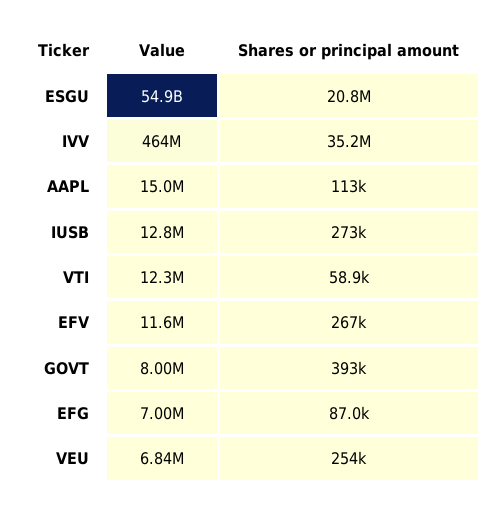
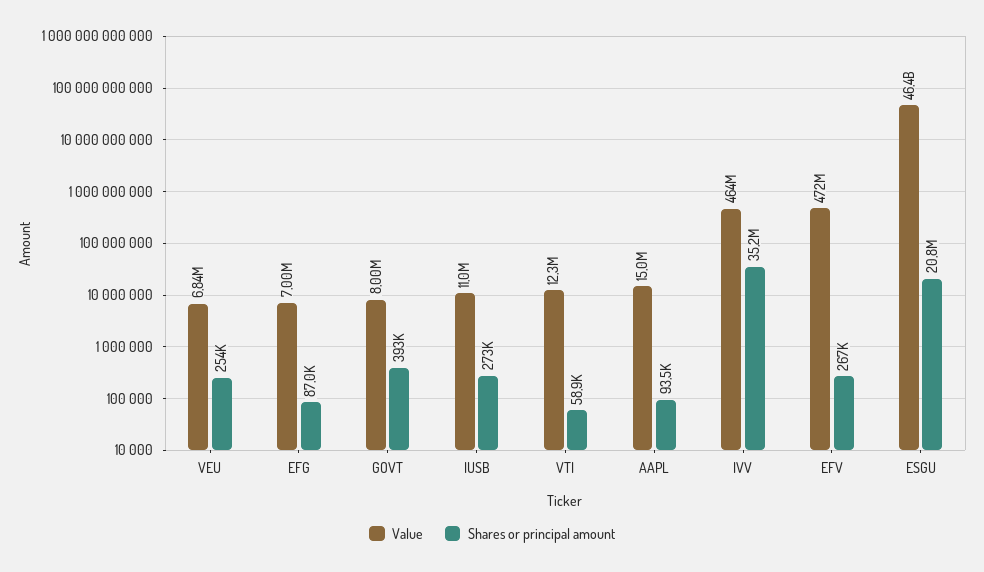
  {
    "Value": {
-     "ESGU": 54900000000,
+     "ESGU": 46400000000,
      "IVV": 464000000,
      "AAPL": 15000000,
-     "IUSB": 12800000,
+     "IUSB": 11000000,
      "VTI": 12300000,
-     "EFV": 11600000,
+     "EFV": 472000000,
      "GOVT": 8000000,
      "EFG": 7000000,
      "VEU": 6840000
    },
    "Shares or principal amount": {
      "ESGU": 20800000,
      "IVV": 35200000,
-     "AAPL": 113000,
+     "AAPL": 93500,
      "IUSB": 273000,
      "VTI": 58900,
      "EFV": 267000,
      "GOVT": 393000,
      "EFG": 87000,
      "VEU": 254000
    }
  }

